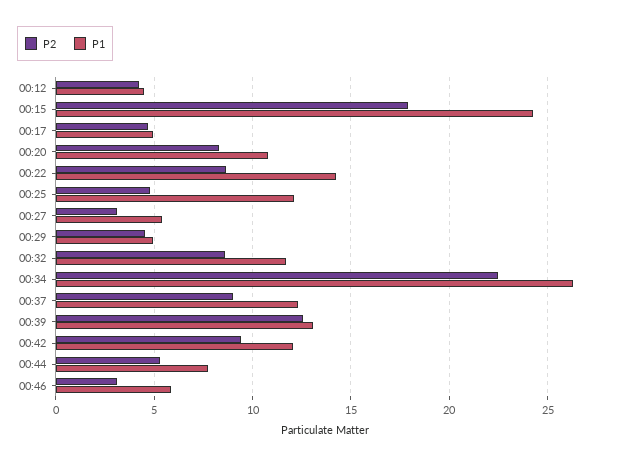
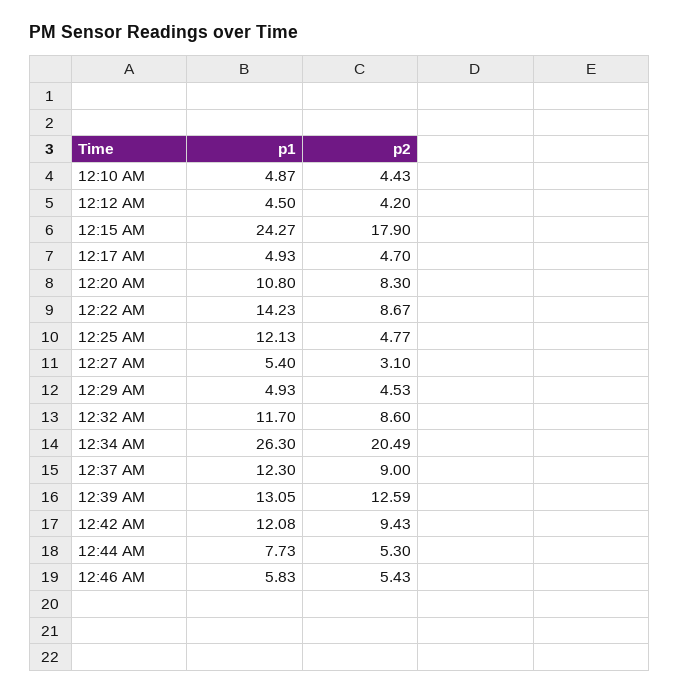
  {
    "P2": {
      "00:12": 4.2,
      "00:15": 17.9,
      "00:17": 4.7,
      "00:20": 8.3,
      "00:22": 8.67,
      "00:25": 4.77,
      "00:27": 3.1,
      "00:29": 4.53,
      "00:32": 8.6,
-     "00:34": 22.5,
+     "00:34": 20.49,
      "00:37": 9,
      "00:39": 12.59,
      "00:42": 9.43,
      "00:44": 5.3,
-     "00:46": 3
+     "00:46": 5.43,
+     "12:10 AM": 4.43
    },
    "P1": {
      "00:12": 4.5,
      "00:15": 24.27,
      "00:17": 4.93,
      "00:20": 10.8,
      "00:22": 14.23,
      "00:25": 12.13,
      "00:27": 5.4,
      "00:29": 4.93,
      "00:32": 11.7,
      "00:34": 26.3,
      "00:37": 12.3,
      "00:39": 13.05,
      "00:42": 12.08,
      "00:44": 7.73,
-     "00:46": 5.83
+     "00:46": 5.83,
+     "12:10 AM": 4.87
    }
  }

